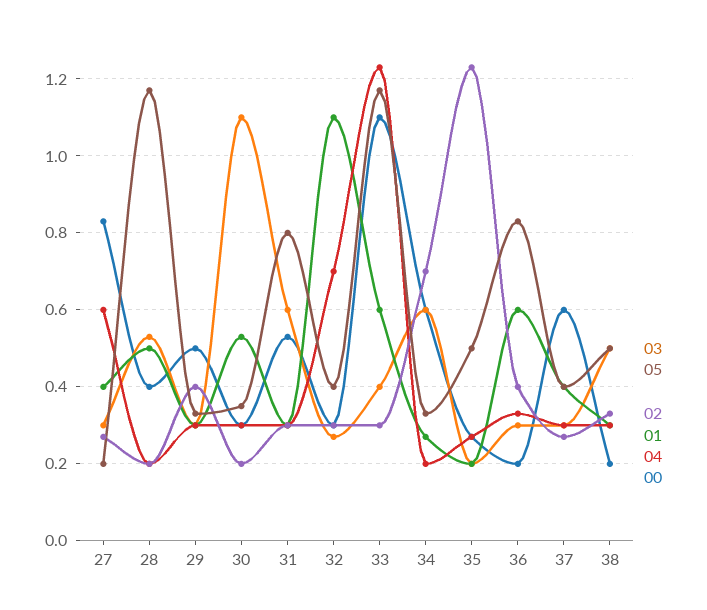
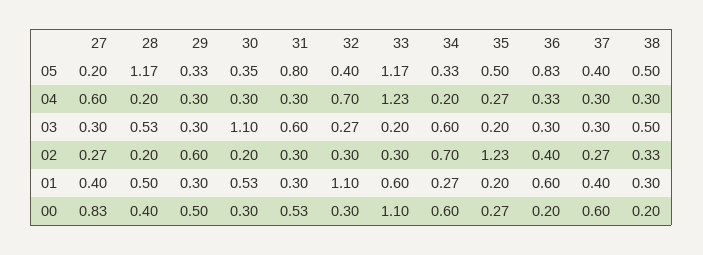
  {
    "03": {
      "27": 0.3,
      "28": 0.53,
      "29": 0.3,
      "30": 1.1,
      "31": 0.6,
      "32": 0.27,
-     "33": 0.4,
+     "33": 0.2,
      "34": 0.6,
      "35": 0.2,
      "36": 0.3,
      "37": 0.3,
      "38": 0.5
    },
    "05": {
      "27": 0.2,
      "28": 1.17,
      "29": 0.33,
      "30": 0.35,
      "31": 0.8,
      "32": 0.4,
      "33": 1.17,
      "34": 0.33,
      "35": 0.5,
      "36": 0.83,
      "37": 0.4,
      "38": 0.5
    },
    "02": {
      "27": 0.27,
      "28": 0.2,
-     "29": 0.4,
+     "29": 0.6,
      "30": 0.2,
      "31": 0.3,
      "32": 0.3,
      "33": 0.3,
      "34": 0.7,
      "35": 1.23,
      "36": 0.4,
      "37": 0.27,
      "38": 0.33
    },
    "01": {
      "27": 0.4,
      "28": 0.5,
      "29": 0.3,
      "30": 0.53,
      "31": 0.3,
      "32": 1.1,
      "33": 0.6,
      "34": 0.27,
      "35": 0.2,
      "36": 0.6,
      "37": 0.4,
      "38": 0.3
    },
    "04": {
      "27": 0.6,
      "28": 0.2,
      "29": 0.3,
      "30": 0.3,
      "31": 0.3,
      "32": 0.7,
      "33": 1.23,
      "34": 0.2,
      "35": 0.27,
      "36": 0.33,
      "37": 0.3,
      "38": 0.3
    },
    "00": {
      "27": 0.83,
      "28": 0.4,
      "29": 0.5,
      "30": 0.3,
      "31": 0.53,
      "32": 0.3,
      "33": 1.1,
      "34": 0.6,
      "35": 0.27,
      "36": 0.2,
      "37": 0.6,
      "38": 0.2
    }
  }

